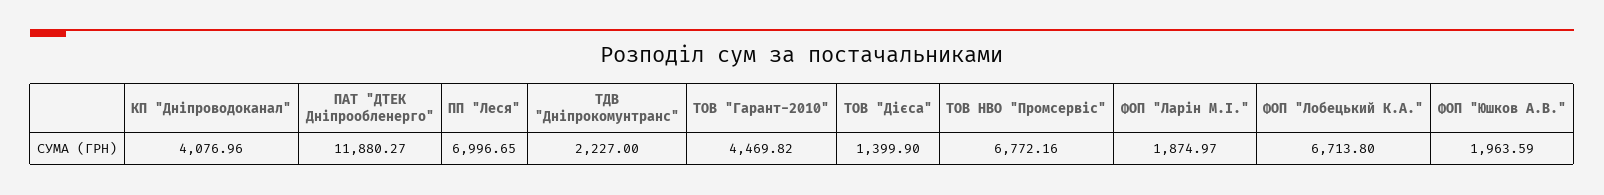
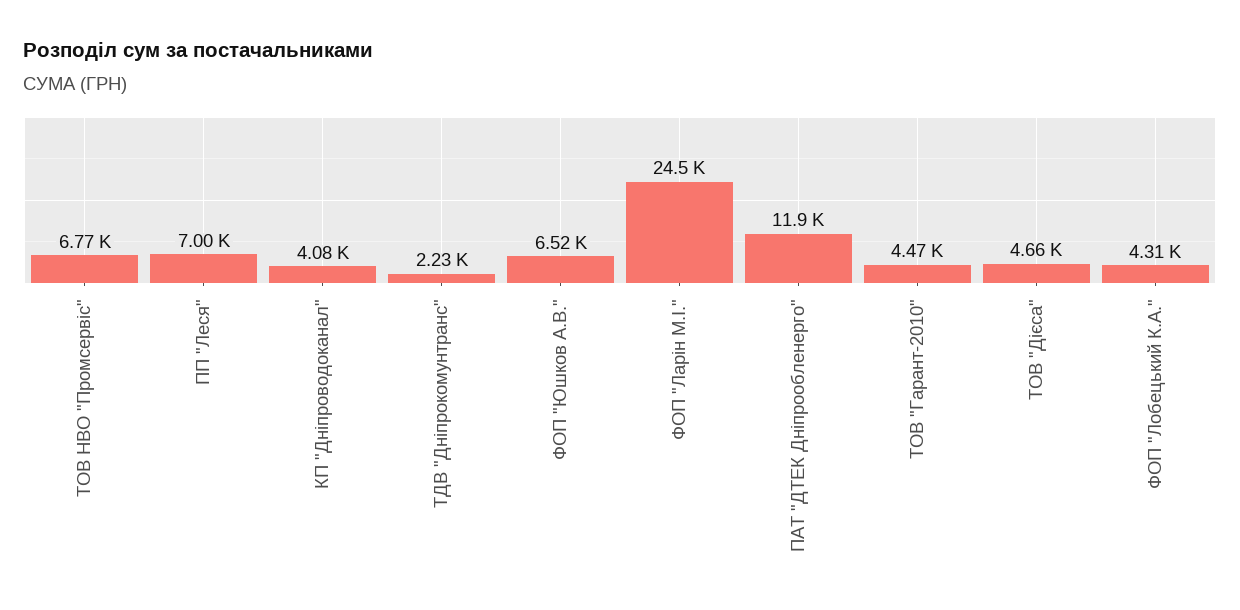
  {
    "КП \"Дніпроводоканал\"": 4076.96,
    "ПАТ \"ДТЕК Дніпрообленерго\"": 11880.27,
    "ПП \"Леся\"": 6996.65,
    "ТДВ \"Дніпрокомунтранс\"": 2227,
    "ТОВ \"Гарант-2010\"": 4469.82,
-   "ТОВ \"Дієса\"": 1399.9,
+   "ТОВ \"Дієса\"": 4660,
    "ТОВ НВО \"Промсервіс\"": 6772.16,
-   "ФОП \"Ларін М.І.\"": 1874.97,
+   "ФОП \"Ларін М.І.\"": 24500,
-   "ФОП \"Лобецький К.А.\"": 6713.8,
+   "ФОП \"Лобецький К.А.\"": 4310,
-   "ФОП \"Юшков А.В.\"": 1963.59
+   "ФОП \"Юшков А.В.\"": 6520
  }

